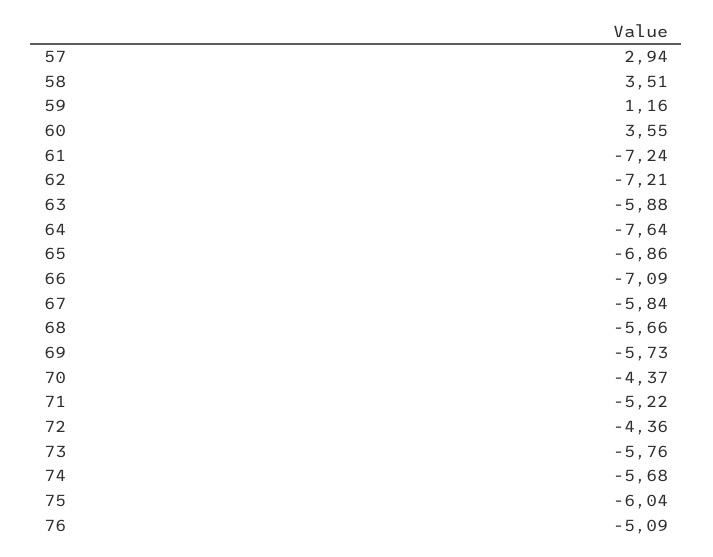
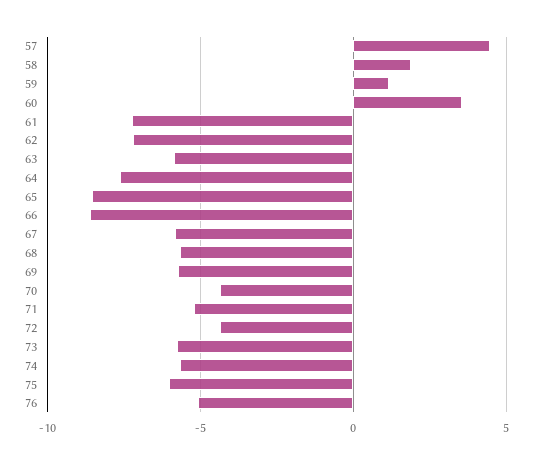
  {
-   "57": 2.94,
+   "57": 4.5,
-   "58": 3.51,
+   "58": 2,
    "59": 1.16,
    "60": 3.55,
    "61": -7.24,
    "62": -7.21,
    "63": -5.88,
    "64": -7.64,
-   "65": -6.86,
+   "65": -8.5,
-   "66": -7.09,
+   "66": -8.5,
    "67": -5.84,
    "68": -5.66,
    "69": -5.73,
    "70": -4.37,
    "71": -5.22,
    "72": -4.36,
    "73": -5.76,
    "74": -5.68,
    "75": -6.04,
    "76": -5.09
  }

